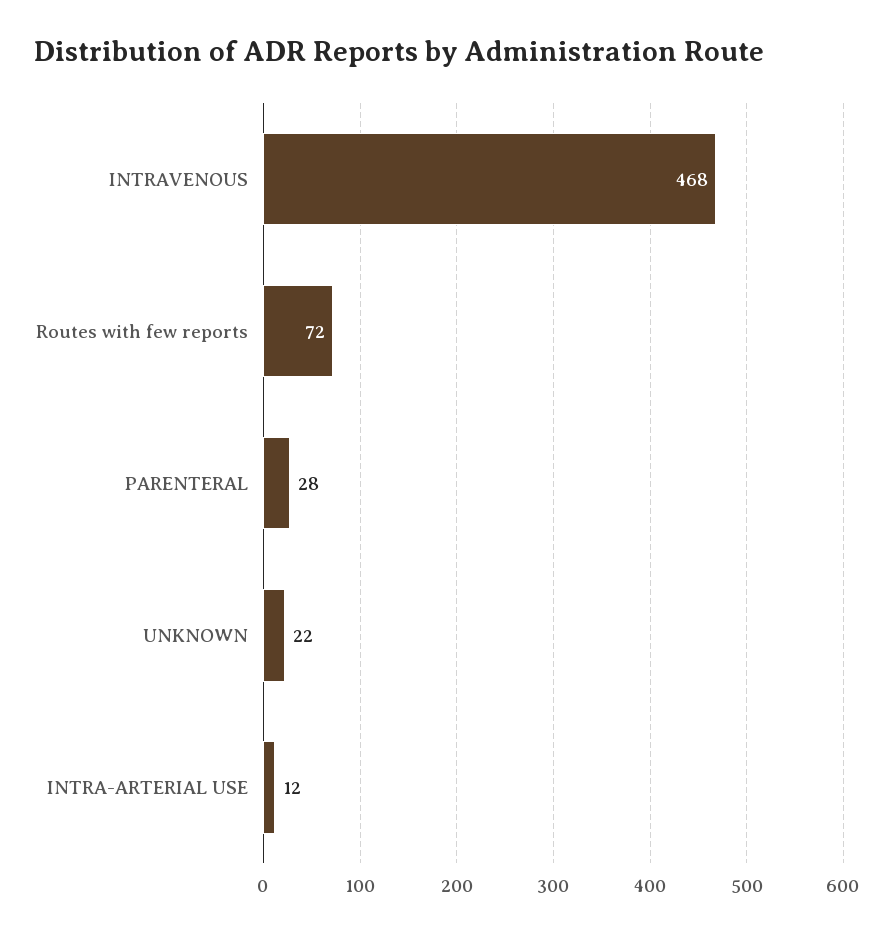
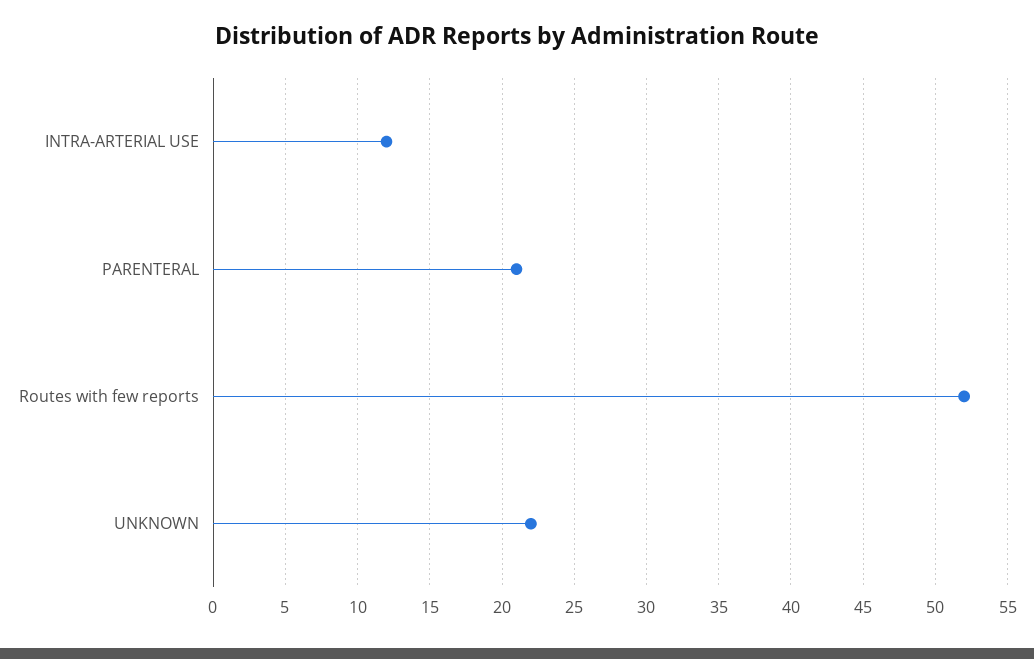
  {
-   "INTRAVENOUS": 468,
-   "Routes with few reports": 72,
+   "Routes with few reports": 52,
-   "PARENTERAL": 28,
+   "PARENTERAL": 21,
    "UNKNOWN": 22,
    "INTRA-ARTERIAL USE": 12
  }

